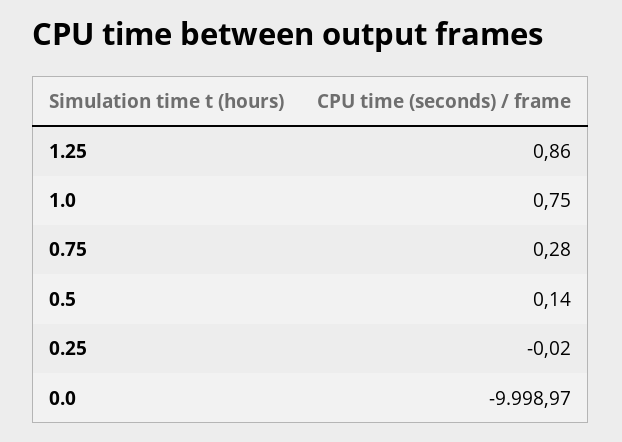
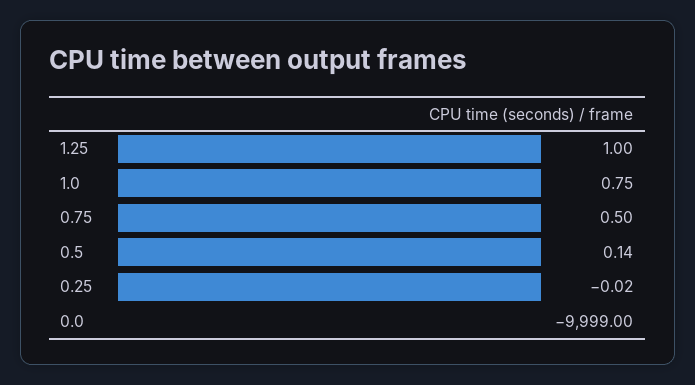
  {
-   "1.25": 0.86,
+   "1.25": 1,
    "1.0": 0.75,
-   "0.75": 0.28,
+   "0.75": 0.5,
    "0.5": 0.14,
    "0.25": -0.02,
-   "0.0": -9998.97
+   "0.0": -9999
  }

